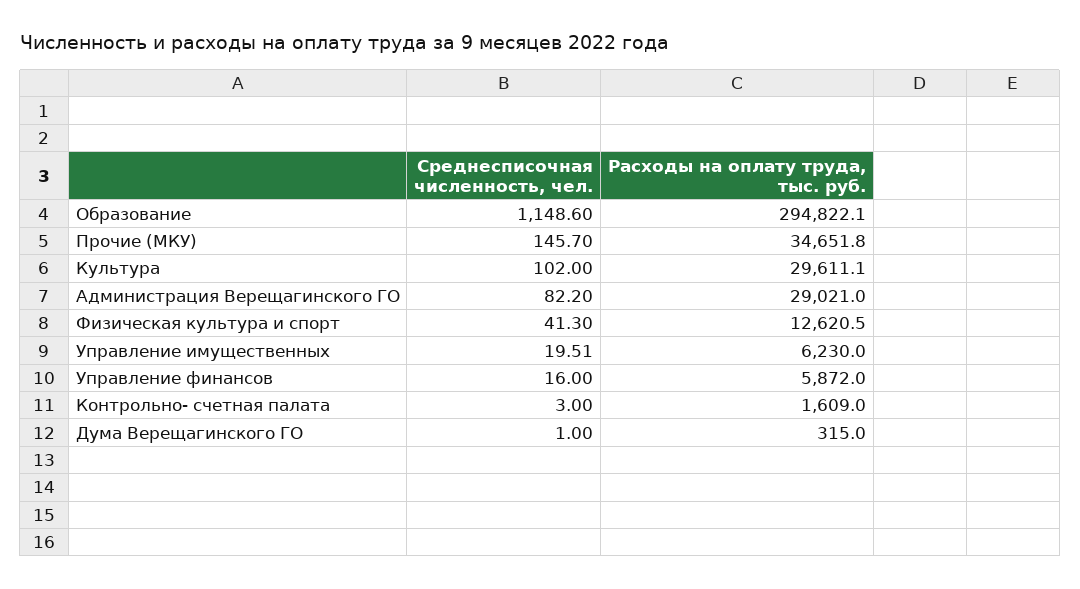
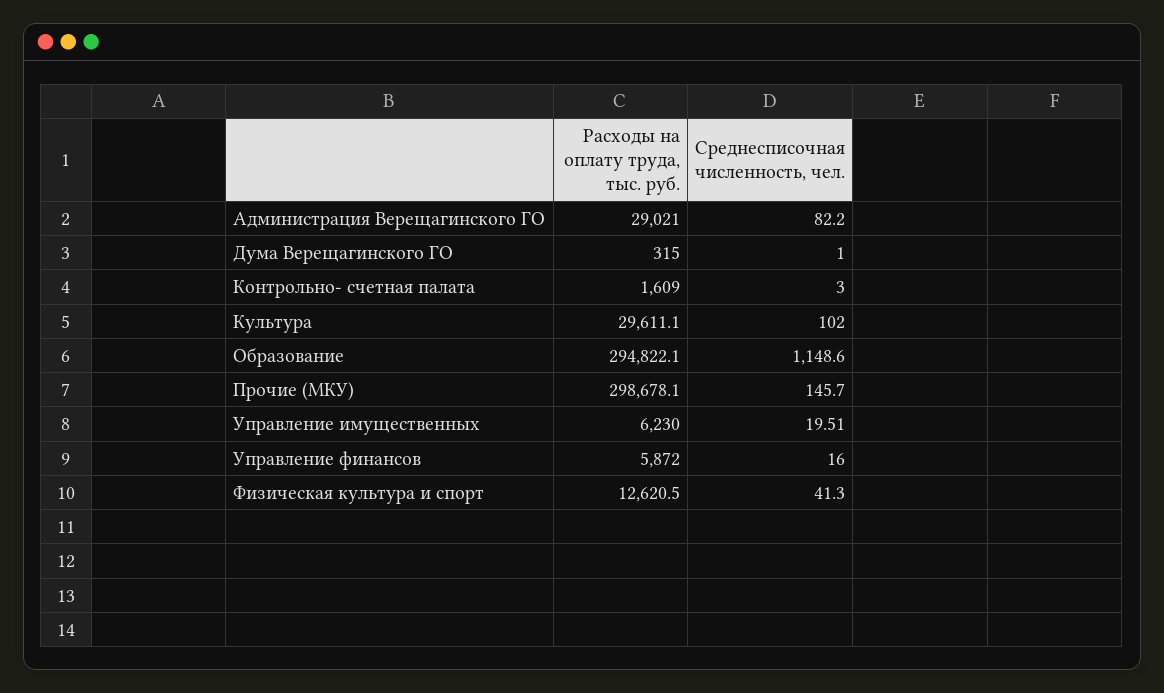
  {
    "Среднесписочная численность, чел.": {
      "Образование": 1148.6,
      "Прочие (МКУ)": 145.7,
      "Культура": 102,
      "Администрация Верещагинского ГО": 82.2,
      "Физическая культура и спорт": 41.3,
      "Управление имущественных": 19.51,
      "Управление финансов": 16,
      "Контрольно- счетная палата": 3,
      "Дума Верещагинского ГО": 1
    },
    "Расходы на оплату труда, тыс. руб.": {
      "Образование": 294822.1,
-     "Прочие (МКУ)": 34651.8,
+     "Прочие (МКУ)": 298678.1,
      "Культура": 29611.1,
      "Администрация Верещагинского ГО": 29021,
      "Физическая культура и спорт": 12620.5,
      "Управление имущественных": 6230,
      "Управление финансов": 5872,
      "Контрольно- счетная палата": 1609,
      "Дума Верещагинского ГО": 315
    }
  }

